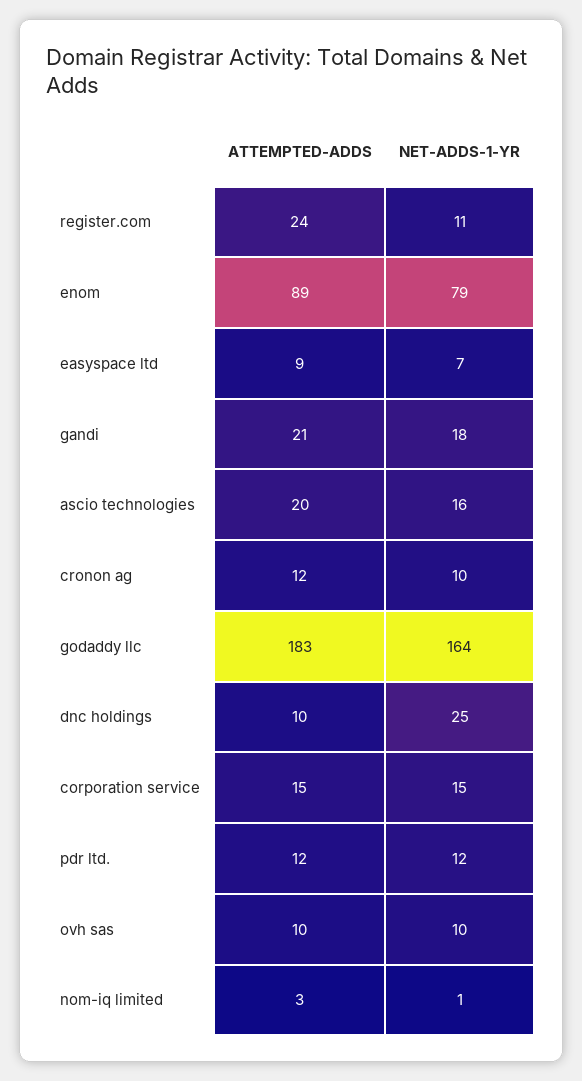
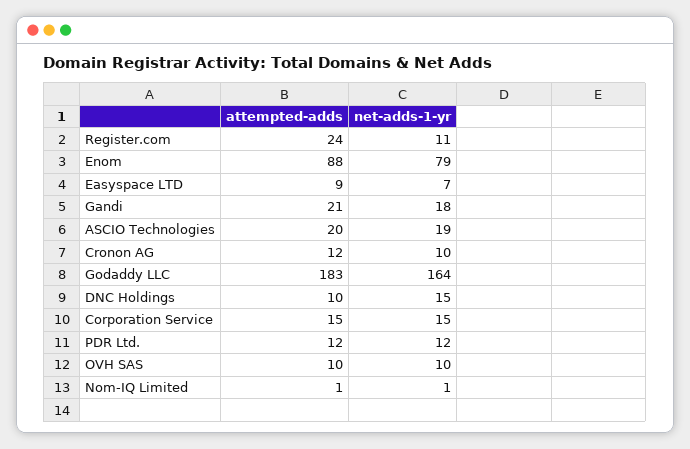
  {
    "ATTEMPTED-ADDS": {
      "register.com": 24,
-     "enom": 89,
+     "enom": 88,
      "easyspace ltd": 9,
      "gandi": 21,
      "ascio technologies": 20,
      "cronon ag": 12,
      "godaddy llc": 183,
      "dnc holdings": 10,
      "corporation service": 15,
      "pdr ltd.": 12,
      "ovh sas": 10,
-     "nom-iq limited": 3
+     "nom-iq limited": 1
    },
    "NET-ADDS-1-YR": {
      "register.com": 11,
      "enom": 79,
      "easyspace ltd": 7,
      "gandi": 18,
-     "ascio technologies": 16,
+     "ascio technologies": 19,
      "cronon ag": 10,
      "godaddy llc": 164,
-     "dnc holdings": 25,
+     "dnc holdings": 15,
      "corporation service": 15,
      "pdr ltd.": 12,
      "ovh sas": 10,
      "nom-iq limited": 1
    }
  }

